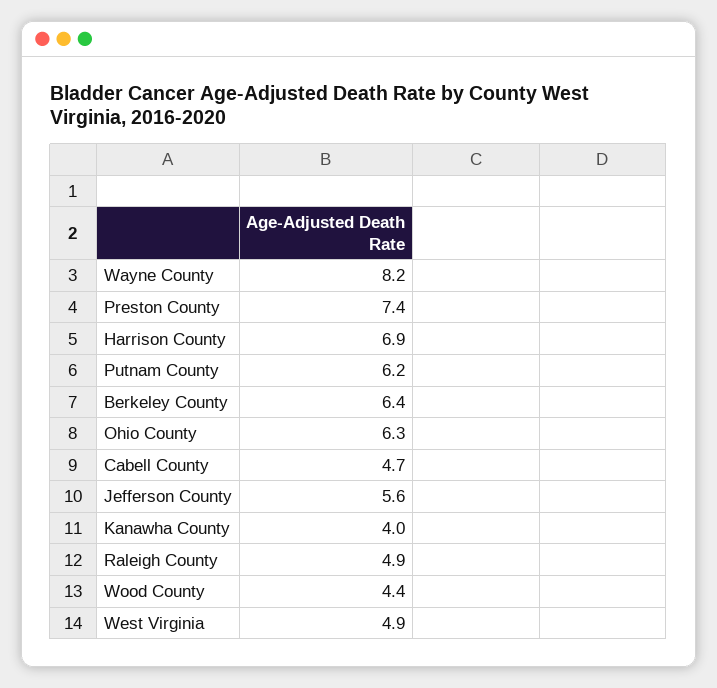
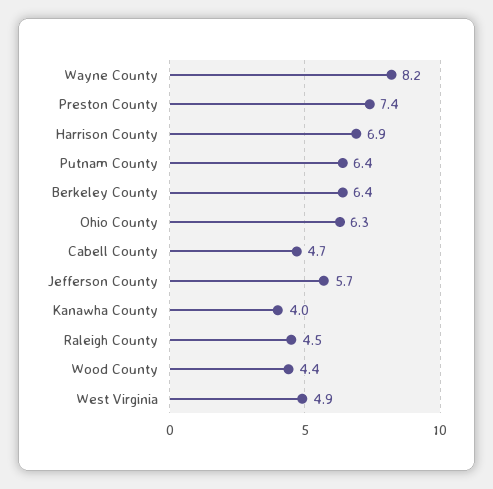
  {
    "Wayne County": 8.2,
    "Preston County": 7.4,
    "Harrison County": 6.9,
-   "Putnam County": 6.2,
+   "Putnam County": 6.4,
    "Berkeley County": 6.4,
    "Ohio County": 6.3,
    "Cabell County": 4.7,
-   "Jefferson County": 5.6,
+   "Jefferson County": 5.7,
    "Kanawha County": 4,
-   "Raleigh County": 4.9,
+   "Raleigh County": 4.5,
    "Wood County": 4.4,
    "West Virginia": 4.9
  }

